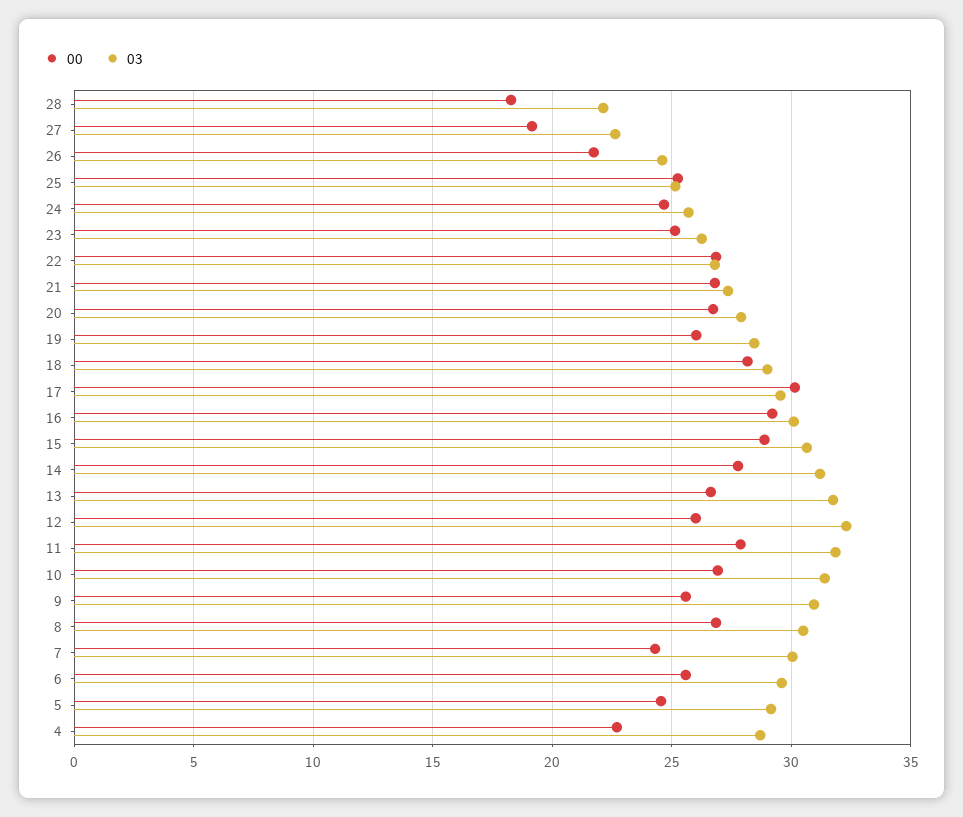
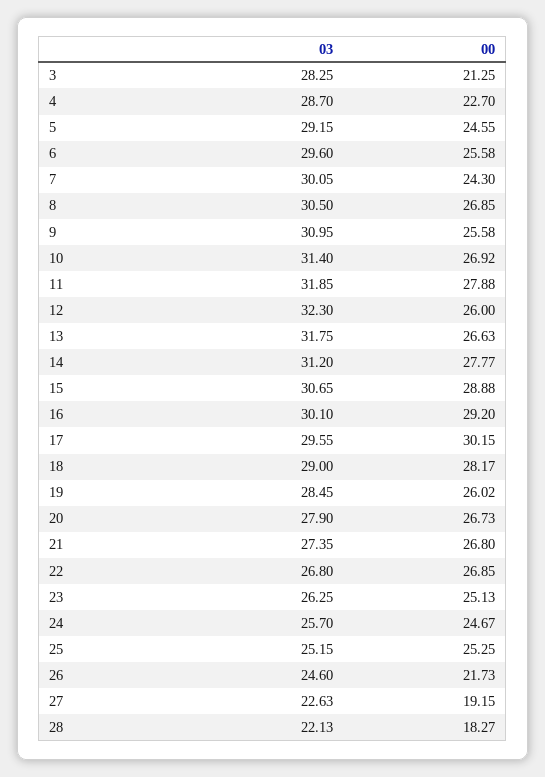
  {
    "00": {
      "28": 18.27,
      "27": 19.15,
      "26": 21.73,
      "25": 25.25,
      "24": 24.67,
      "23": 25.13,
      "22": 26.85,
      "21": 26.8,
      "20": 26.73,
      "19": 26.02,
      "18": 28.17,
      "17": 30.15,
      "16": 29.2,
      "15": 28.88,
      "14": 27.77,
      "13": 26.63,
      "12": 26,
      "11": 27.88,
      "10": 26.92,
      "9": 25.58,
      "8": 26.85,
      "7": 24.3,
      "6": 25.58,
      "5": 24.55,
-     "4": 22.7
+     "4": 22.7,
+     "3": 21.25
    },
    "03": {
      "28": 22.13,
      "27": 22.63,
      "26": 24.6,
      "25": 25.15,
      "24": 25.7,
      "23": 26.25,
      "22": 26.8,
      "21": 27.35,
      "20": 27.9,
      "19": 28.45,
      "18": 29,
      "17": 29.55,
      "16": 30.1,
      "15": 30.65,
      "14": 31.2,
      "13": 31.75,
      "12": 32.3,
      "11": 31.85,
      "10": 31.4,
      "9": 30.95,
      "8": 30.5,
      "7": 30.05,
      "6": 29.6,
      "5": 29.15,
-     "4": 28.7
+     "4": 28.7,
+     "3": 28.25
    }
  }

